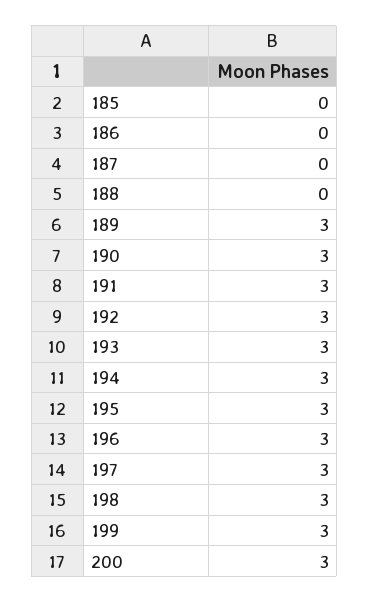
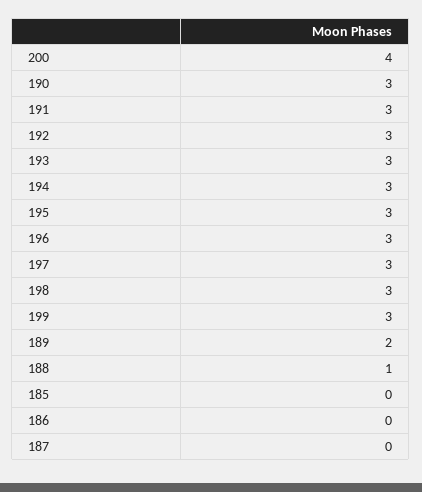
  {
    "185": 0,
    "186": 0,
    "187": 0,
-   "188": 0,
+   "188": 1,
-   "189": 3,
+   "189": 2,
    "190": 3,
    "191": 3,
    "192": 3,
    "193": 3,
    "194": 3,
    "195": 3,
    "196": 3,
    "197": 3,
    "198": 3,
    "199": 3,
-   "200": 3
+   "200": 4
  }

